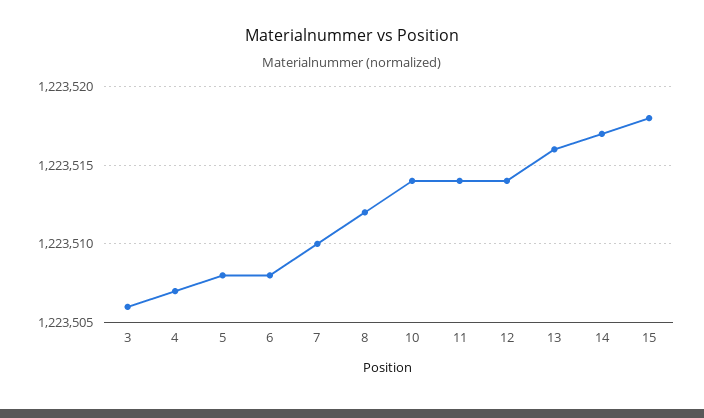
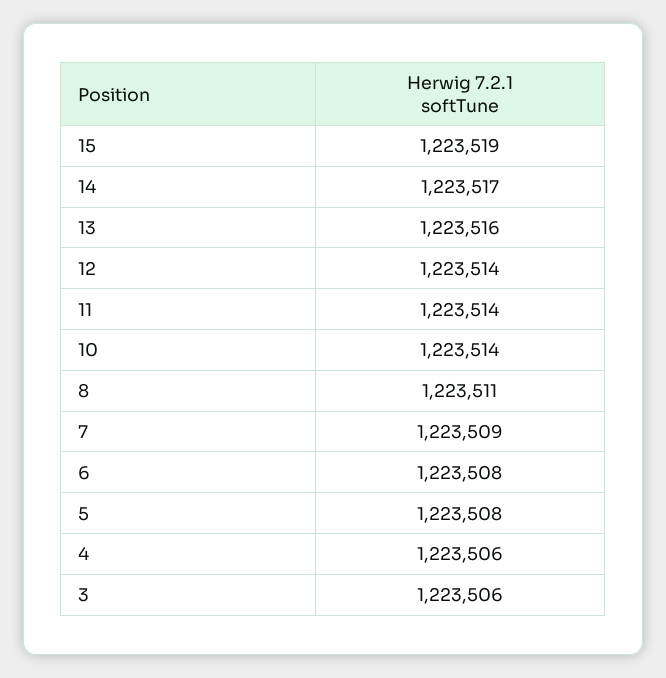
  {
    "3": 1223506,
-   "4": 1223507,
+   "4": 1223506,
    "5": 1223508,
    "6": 1223508,
-   "7": 1223510,
+   "7": 1223509,
-   "8": 1223512,
+   "8": 1223511,
    "10": 1223514,
    "11": 1223514,
    "12": 1223514,
    "13": 1223516,
    "14": 1223517,
-   "15": 1223518
+   "15": 1223519
  }

